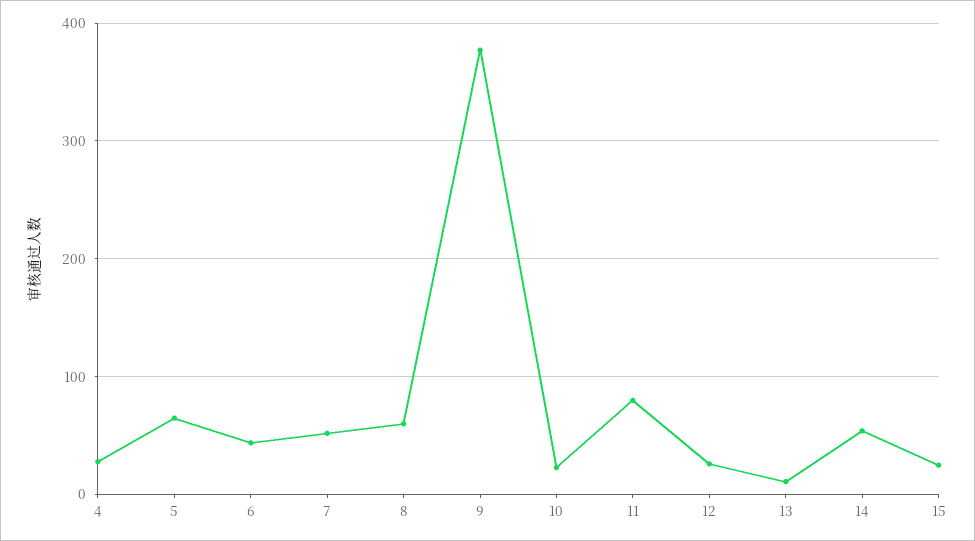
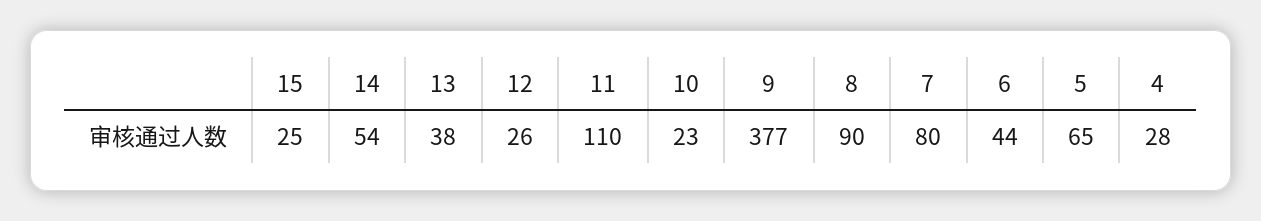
  {
    "4": 28,
    "5": 65,
    "6": 44,
-   "7": 50,
+   "7": 80,
-   "8": 60,
+   "8": 90,
    "9": 377,
    "10": 23,
-   "11": 80,
+   "11": 110,
    "12": 26,
-   "13": 10,
+   "13": 38,
    "14": 54,
    "15": 25
  }

